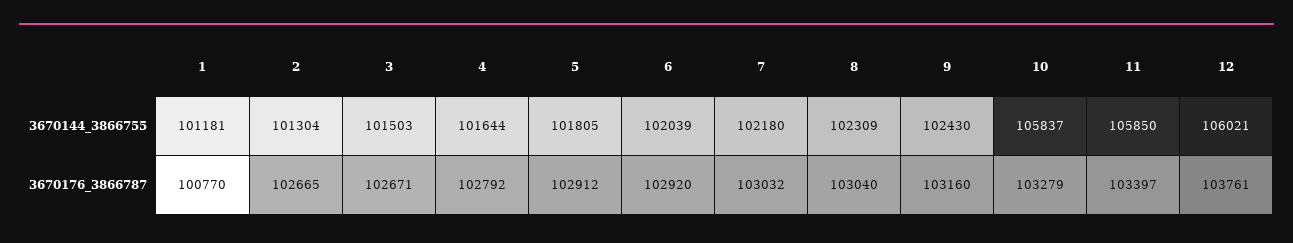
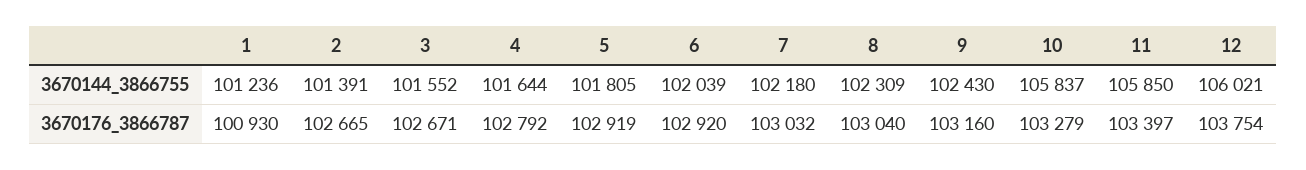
  {
    "1": {
-     "3670144_3866755": 101181,
+     "3670144_3866755": 101236,
-     "3670176_3866787": 100770
+     "3670176_3866787": 100930
    },
    "2": {
-     "3670144_3866755": 101304,
+     "3670144_3866755": 101391,
      "3670176_3866787": 102665
    },
    "3": {
-     "3670144_3866755": 101503,
+     "3670144_3866755": 101552,
      "3670176_3866787": 102671
    },
    "4": {
      "3670144_3866755": 101644,
      "3670176_3866787": 102792
    },
    "5": {
      "3670144_3866755": 101805,
-     "3670176_3866787": 102912
+     "3670176_3866787": 102919
    },
    "6": {
      "3670144_3866755": 102039,
      "3670176_3866787": 102920
    },
    "7": {
      "3670144_3866755": 102180,
      "3670176_3866787": 103032
    },
    "8": {
      "3670144_3866755": 102309,
      "3670176_3866787": 103040
    },
    "9": {
      "3670144_3866755": 102430,
      "3670176_3866787": 103160
    },
    "10": {
      "3670144_3866755": 105837,
      "3670176_3866787": 103279
    },
    "11": {
      "3670144_3866755": 105850,
      "3670176_3866787": 103397
    },
    "12": {
      "3670144_3866755": 106021,
-     "3670176_3866787": 103761
+     "3670176_3866787": 103754
    }
  }

